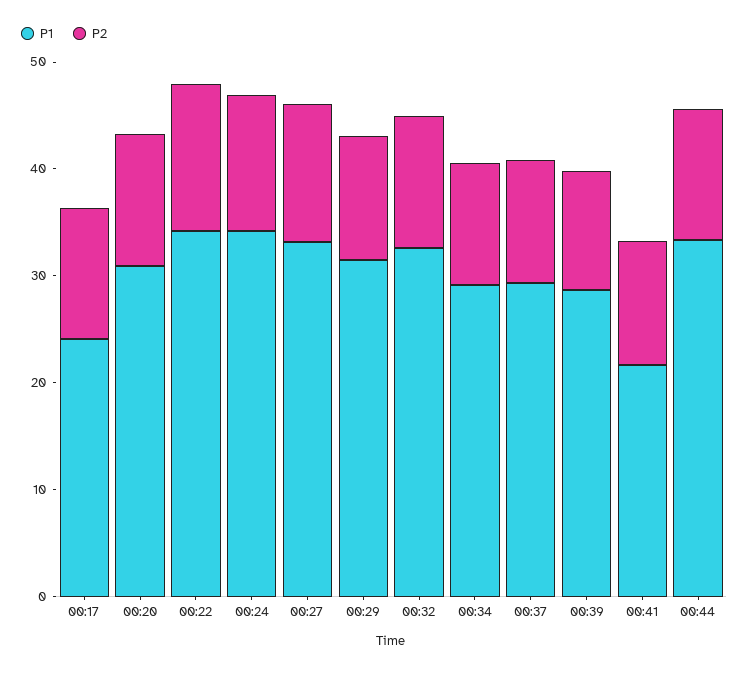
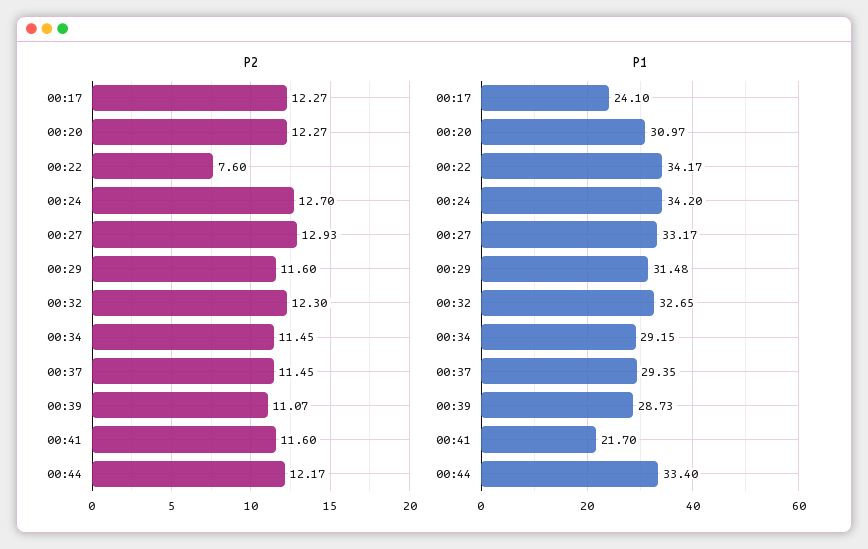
  {
    "P1": {
      "00:17": 24.1,
      "00:20": 30.97,
      "00:22": 34.17,
      "00:24": 34.2,
      "00:27": 33.17,
      "00:29": 31.48,
      "00:32": 32.65,
      "00:34": 29.15,
      "00:37": 29.35,
      "00:39": 28.73,
      "00:41": 21.7,
      "00:44": 33.4
    },
    "P2": {
      "00:17": 12.27,
      "00:20": 12.27,
-     "00:22": 14,
+     "00:22": 7.6,
      "00:24": 12.7,
      "00:27": 12.93,
      "00:29": 11.6,
      "00:32": 12.3,
      "00:34": 11.45,
      "00:37": 11.45,
      "00:39": 11.07,
      "00:41": 11.6,
      "00:44": 12.17
    }
  }

